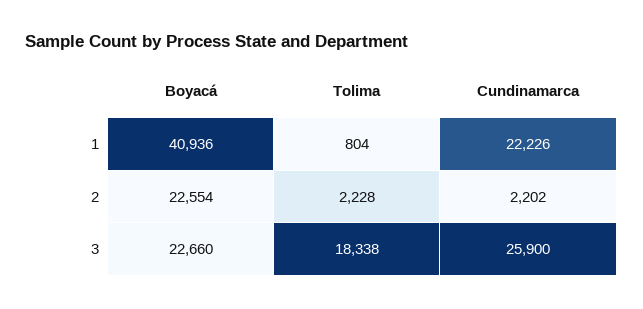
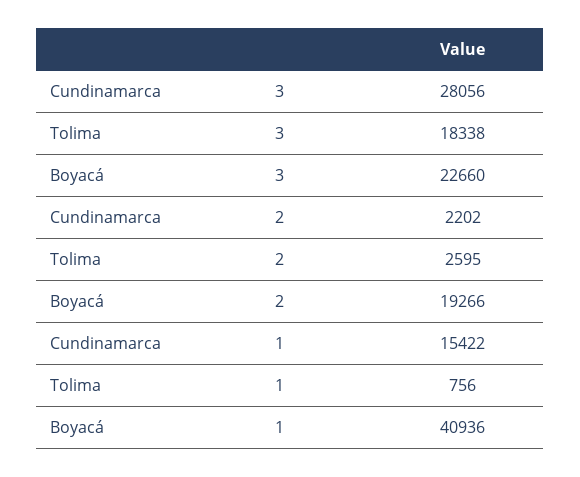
  {
    "Boyacá": {
      "1": 40936,
-     "2": 22554,
+     "2": 19266,
      "3": 22660
    },
    "Tolima": {
-     "1": 804,
+     "1": 756,
-     "2": 2228,
+     "2": 2595,
      "3": 18338
    },
    "Cundinamarca": {
-     "1": 22226,
+     "1": 15422,
      "2": 2202,
-     "3": 25900
+     "3": 28056
    }
  }

